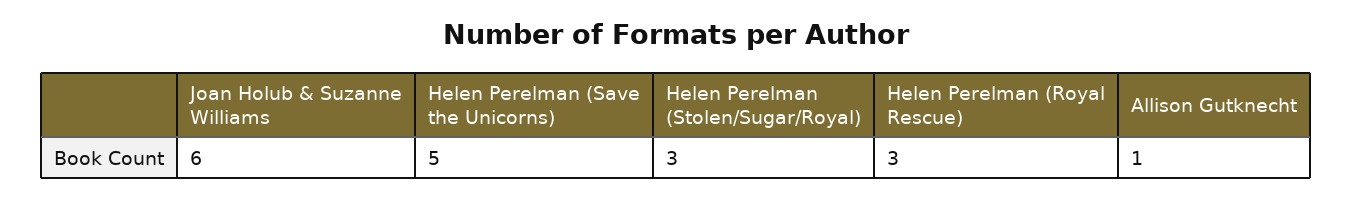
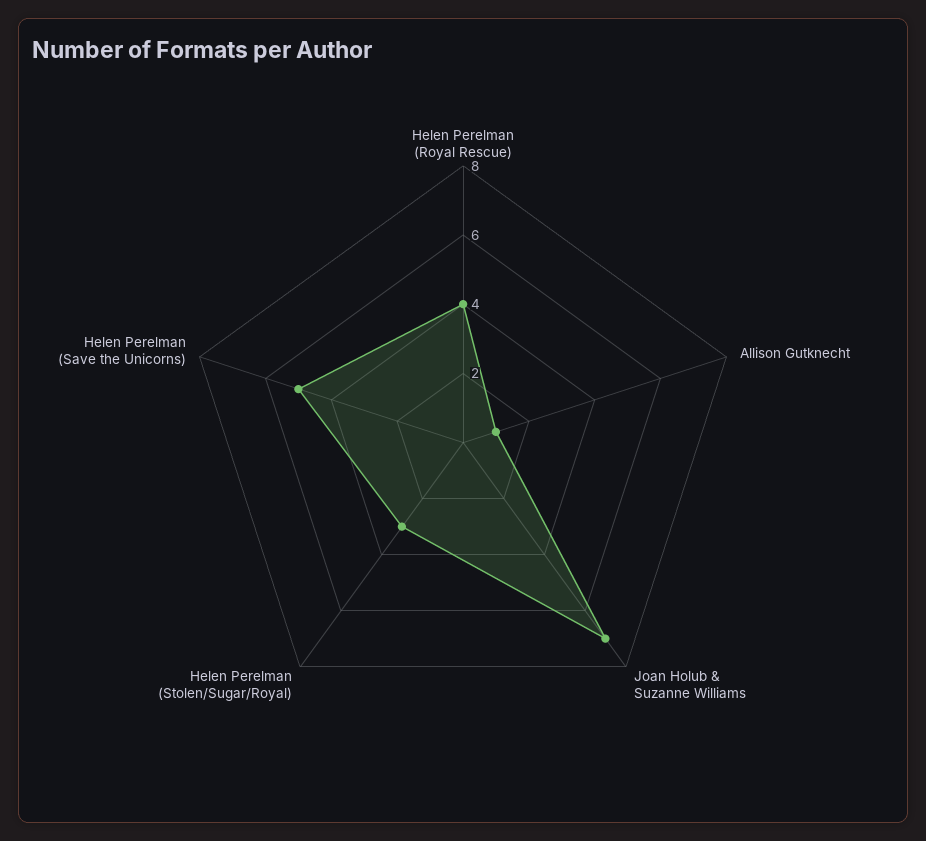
  {
-   "Joan Holub & Suzanne Williams": 6,
+   "Joan Holub & Suzanne Williams": 7,
    "Helen Perelman (Save the Unicorns)": 5,
    "Helen Perelman (Stolen/Sugar/Royal)": 3,
-   "Helen Perelman (Royal Rescue)": 3,
+   "Helen Perelman (Royal Rescue)": 4,
    "Allison Gutknecht": 1
  }

